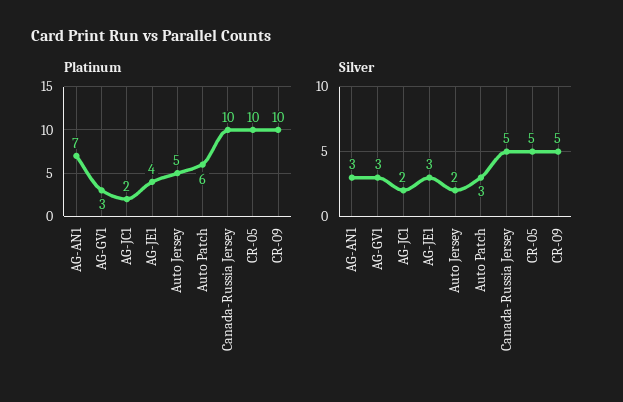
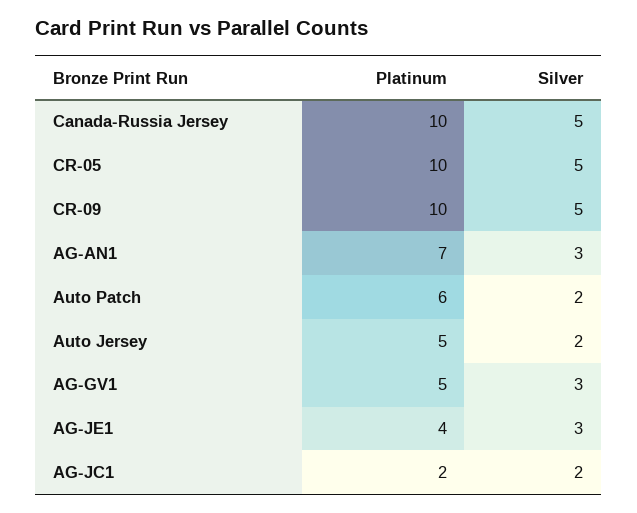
  {
    "Platinum": {
      "AG-AN1": 7,
-     "AG-GV1": 3,
+     "AG-GV1": 5,
      "AG-JC1": 2,
      "AG-JE1": 4,
      "Auto Jersey": 5,
      "Auto Patch": 6,
      "Canada-Russia Jersey": 10,
      "CR-05": 10,
      "CR-09": 10
    },
    "Silver": {
      "AG-AN1": 3,
      "AG-GV1": 3,
      "AG-JC1": 2,
      "AG-JE1": 3,
      "Auto Jersey": 2,
-     "Auto Patch": 3,
+     "Auto Patch": 2,
      "Canada-Russia Jersey": 5,
      "CR-05": 5,
      "CR-09": 5
    }
  }

